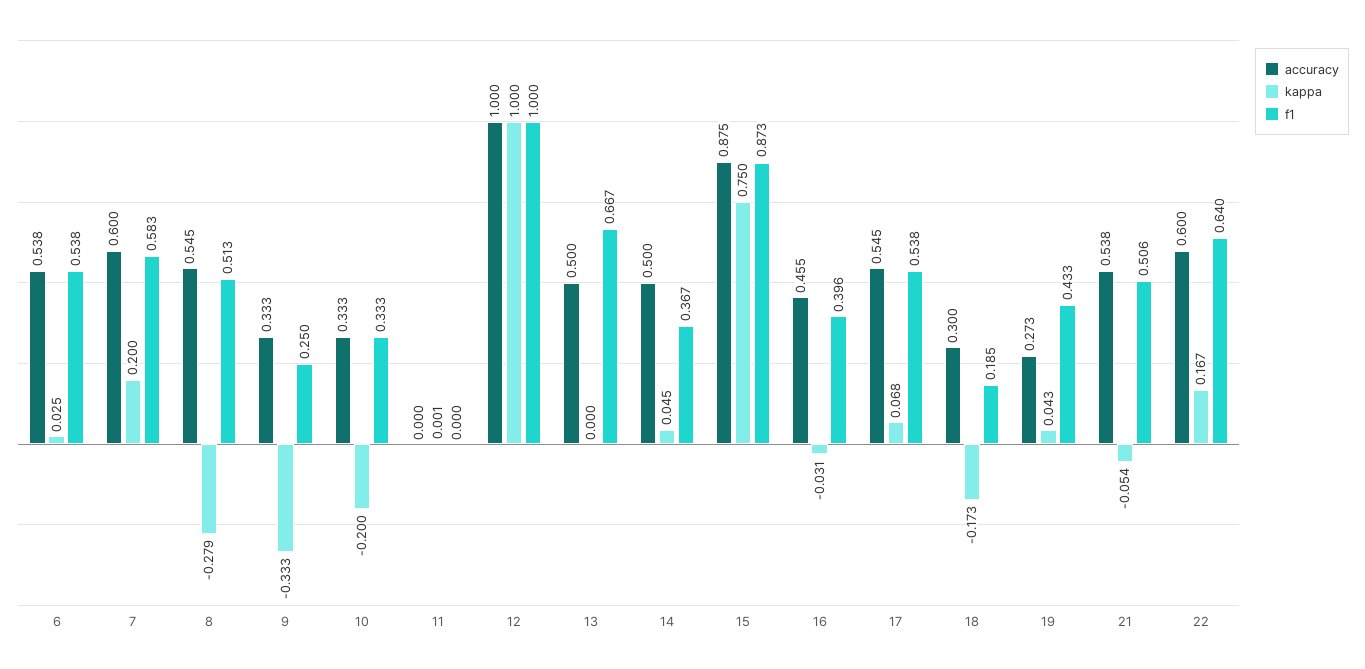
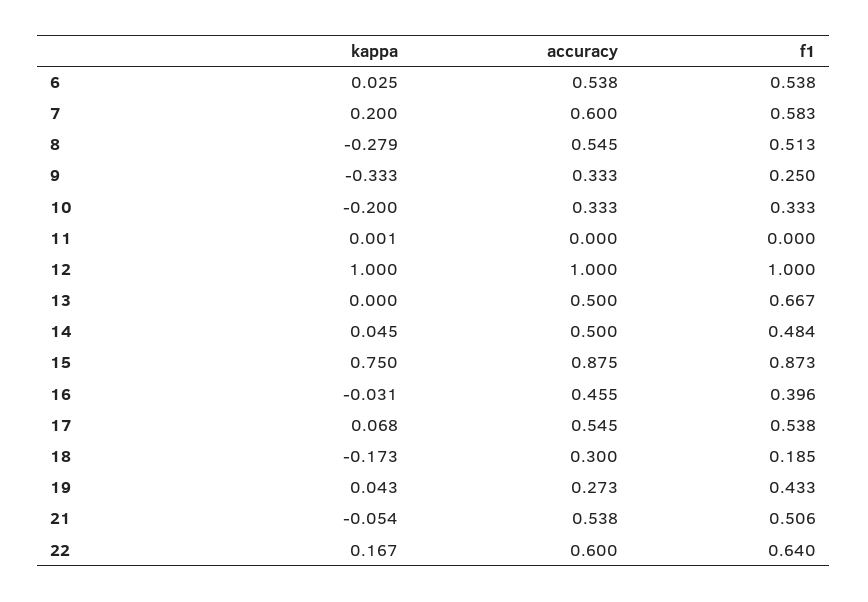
  {
    "accuracy": {
      "6": 0.538,
      "7": 0.6,
      "8": 0.545,
      "9": 0.333,
      "10": 0.333,
      "11": 0,
      "12": 1,
      "13": 0.5,
      "14": 0.5,
      "15": 0.875,
      "16": 0.455,
      "17": 0.545,
      "18": 0.3,
      "19": 0.273,
      "21": 0.538,
      "22": 0.6
    },
    "kappa": {
      "6": 0.025,
      "7": 0.2,
      "8": -0.279,
      "9": -0.333,
      "10": -0.2,
      "11": 0.001,
      "12": 1,
      "13": 0,
      "14": 0.045,
      "15": 0.75,
      "16": -0.031,
      "17": 0.068,
      "18": -0.173,
      "19": 0.043,
      "21": -0.054,
      "22": 0.167
    },
    "f1": {
      "6": 0.538,
      "7": 0.583,
      "8": 0.513,
      "9": 0.25,
      "10": 0.333,
      "11": 0,
      "12": 1,
      "13": 0.667,
-     "14": 0.367,
+     "14": 0.484,
      "15": 0.873,
      "16": 0.396,
      "17": 0.538,
      "18": 0.185,
      "19": 0.433,
      "21": 0.506,
      "22": 0.64
    }
  }

